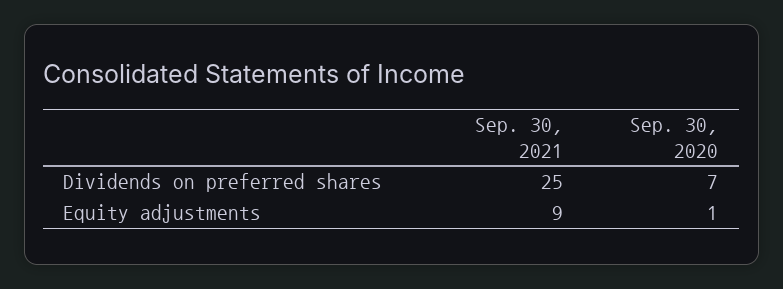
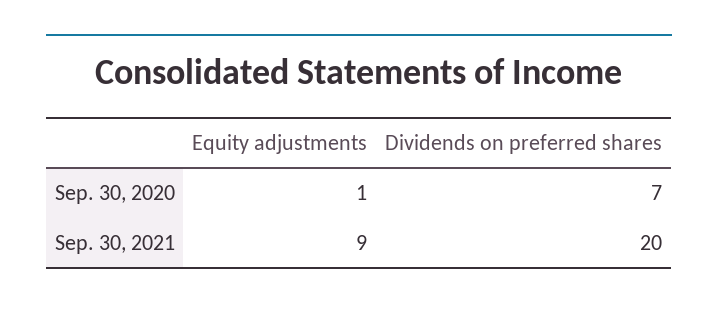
  {
    "Sep. 30, 2021": {
-     "Dividends on preferred shares": 25,
+     "Dividends on preferred shares": 20,
      "Equity adjustments": 9
    },
    "Sep. 30, 2020": {
      "Dividends on preferred shares": 7,
      "Equity adjustments": 1
    }
  }

